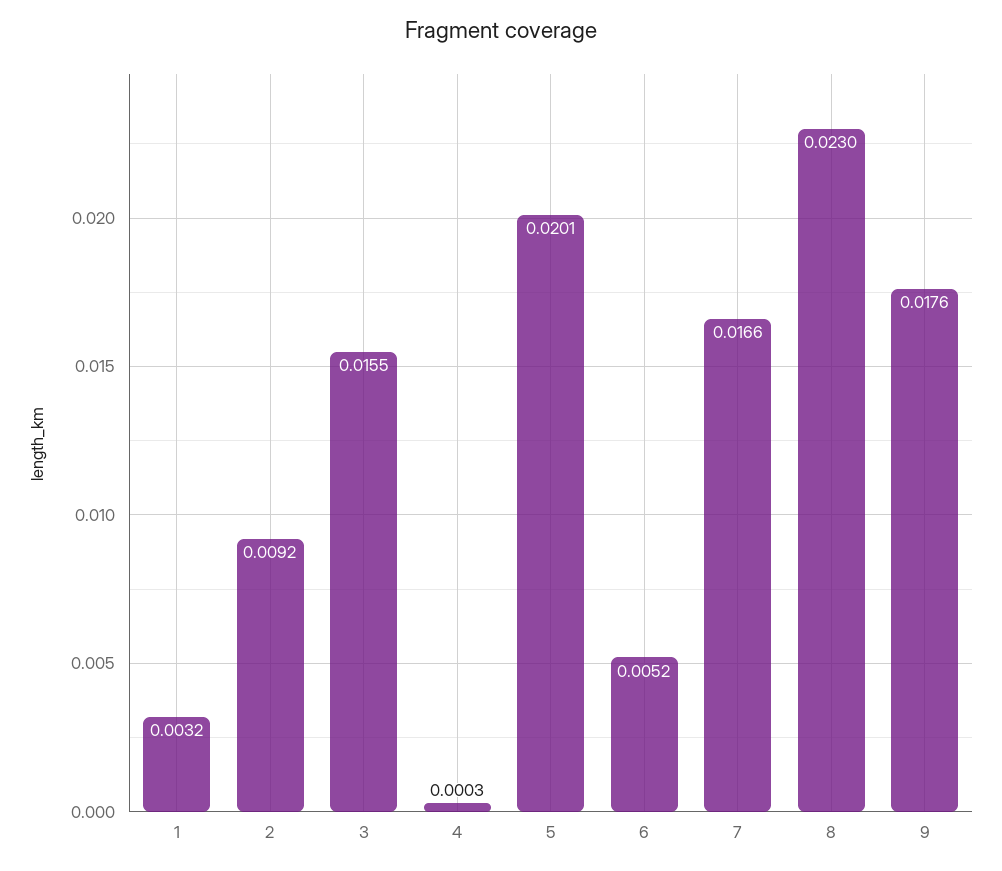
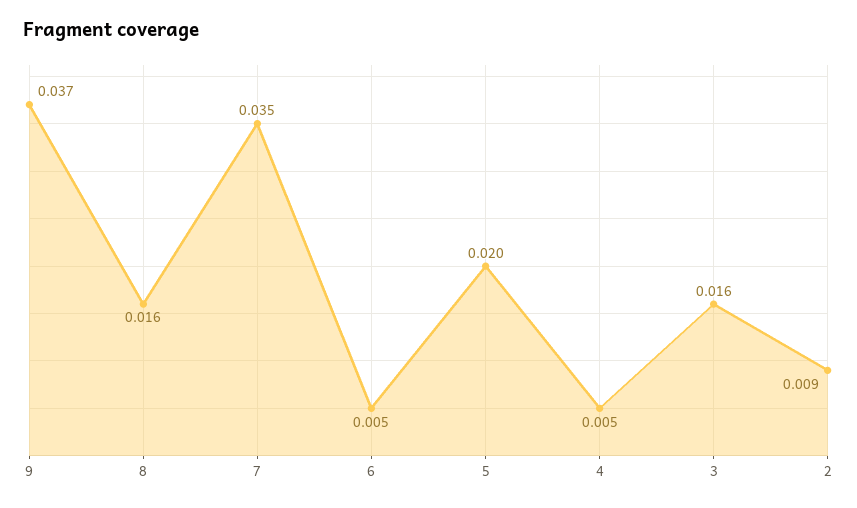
  {
-   "1": 0.0032,
    "2": 0.0092,
    "3": 0.0155,
-   "4": 0.0003,
+   "4": 0.005,
    "5": 0.0201,
    "6": 0.0052,
-   "7": 0.0166,
+   "7": 0.035,
-   "8": 0.023,
+   "8": 0.016,
-   "9": 0.0176
+   "9": 0.037
  }

